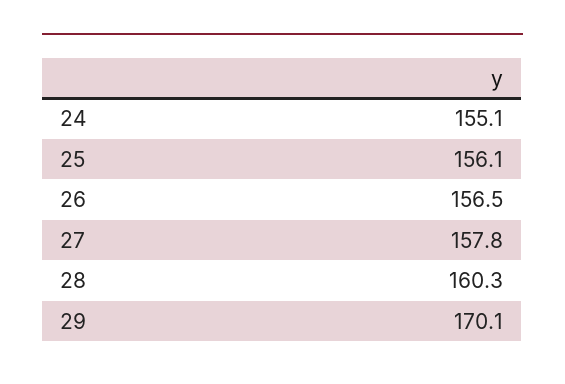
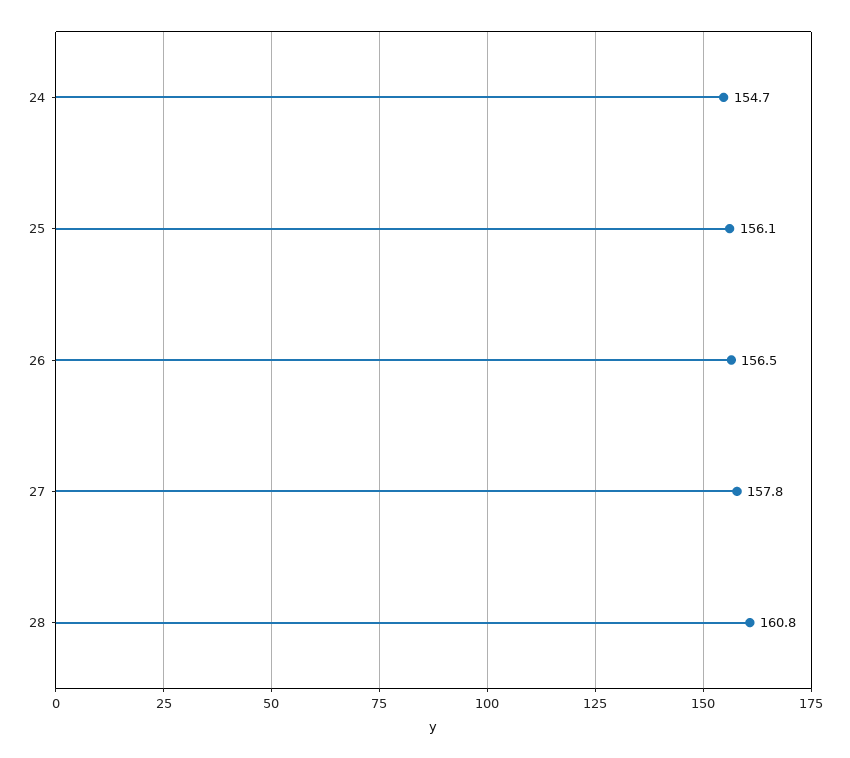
  {
-   "24": 155.1,
+   "24": 154.7,
    "25": 156.1,
    "26": 156.5,
    "27": 157.8,
-   "28": 160.3,
+   "28": 160.8
-   "29": 170.1
  }

